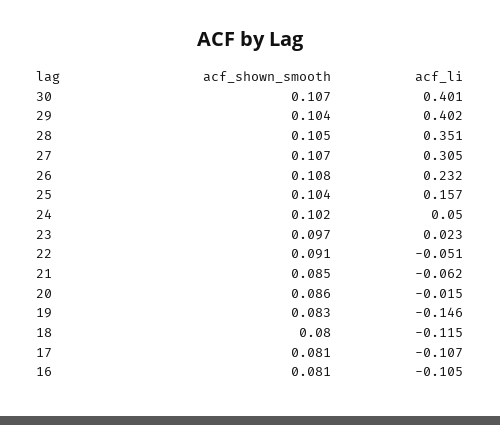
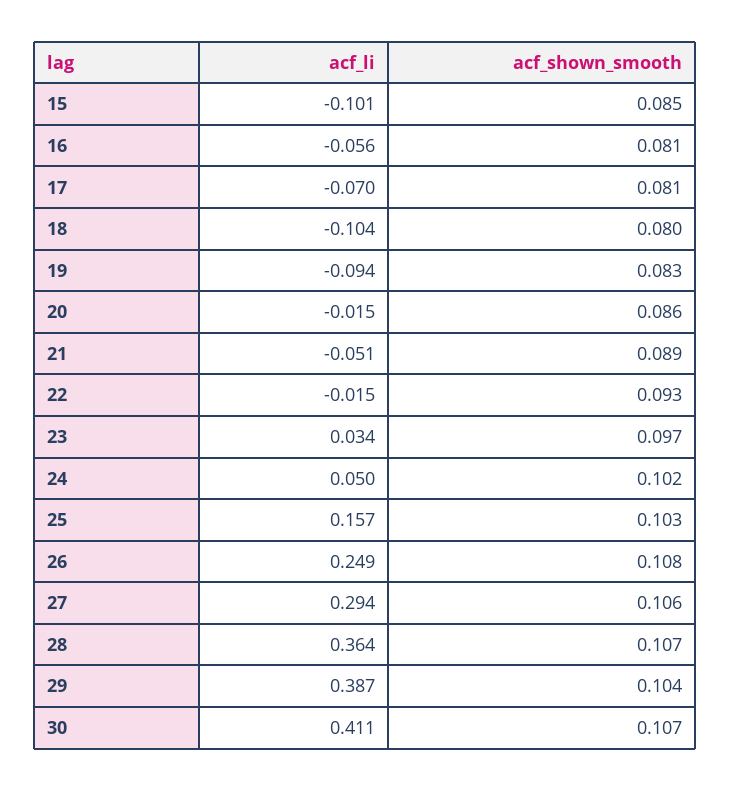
  {
    "acf_shown_smooth": {
      "30": 0.107,
      "29": 0.104,
-     "28": 0.105,
+     "28": 0.107,
-     "27": 0.107,
+     "27": 0.106,
      "26": 0.108,
-     "25": 0.104,
+     "25": 0.103,
      "24": 0.102,
      "23": 0.097,
-     "22": 0.091,
+     "22": 0.093,
-     "21": 0.085,
+     "21": 0.089,
      "20": 0.086,
      "19": 0.083,
      "18": 0.08,
      "17": 0.081,
-     "16": 0.081
+     "16": 0.081,
+     "15": 0.085
    },
    "acf_li": {
-     "30": 0.401,
+     "30": 0.411,
-     "29": 0.402,
+     "29": 0.387,
-     "28": 0.351,
+     "28": 0.364,
-     "27": 0.305,
+     "27": 0.294,
-     "26": 0.232,
+     "26": 0.249,
      "25": 0.157,
      "24": 0.05,
-     "23": 0.023,
+     "23": 0.034,
-     "22": -0.051,
+     "22": -0.015,
-     "21": -0.062,
+     "21": -0.051,
      "20": -0.015,
-     "19": -0.146,
+     "19": -0.094,
-     "18": -0.115,
+     "18": -0.104,
-     "17": -0.107,
+     "17": -0.07,
-     "16": -0.105
+     "16": -0.056,
+     "15": -0.101
    }
  }

